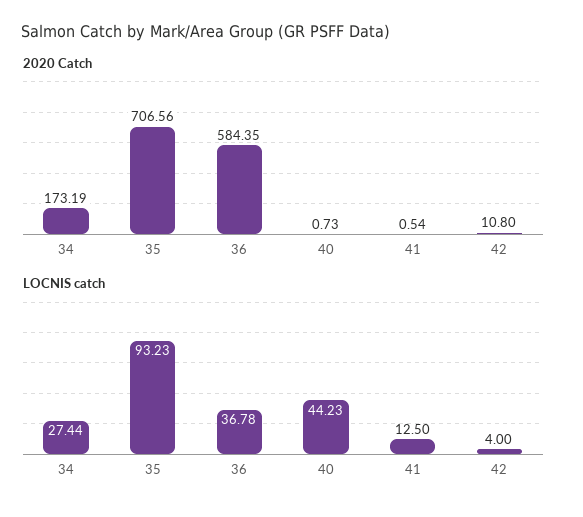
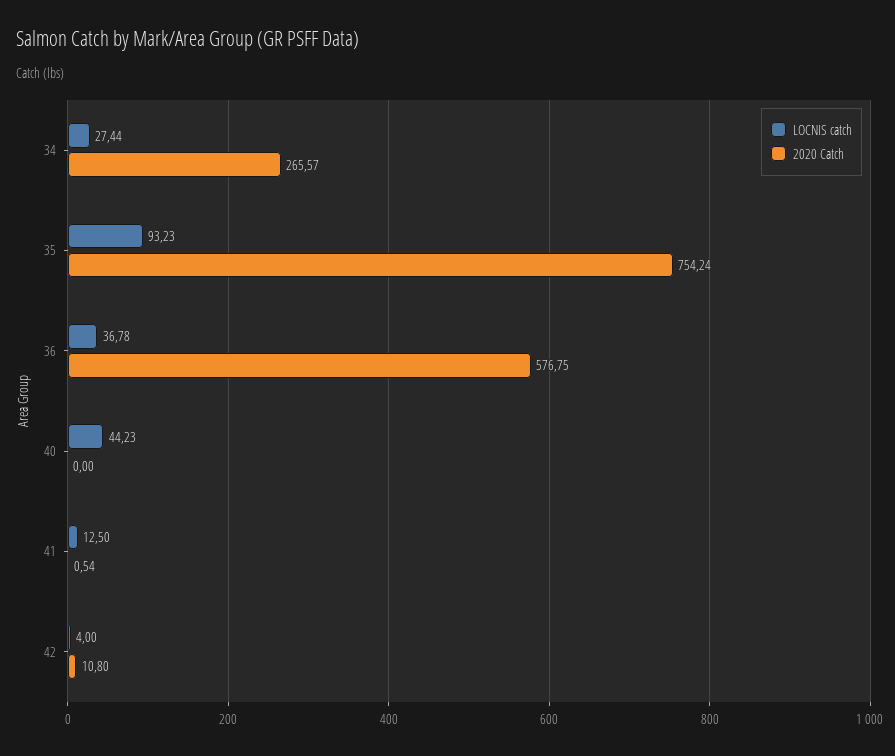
  {
    "2020 Catch": {
-     "34": 173.19,
+     "34": 265.57,
-     "35": 706.56,
+     "35": 754.24,
-     "36": 584.35,
+     "36": 576.75,
-     "40": 0.73,
+     "40": 0,
      "41": 0.54,
      "42": 10.8
    },
    "LOCNIS catch": {
      "34": 27.44,
      "35": 93.23,
      "36": 36.78,
      "40": 44.23,
      "41": 12.5,
      "42": 4
    }
  }

